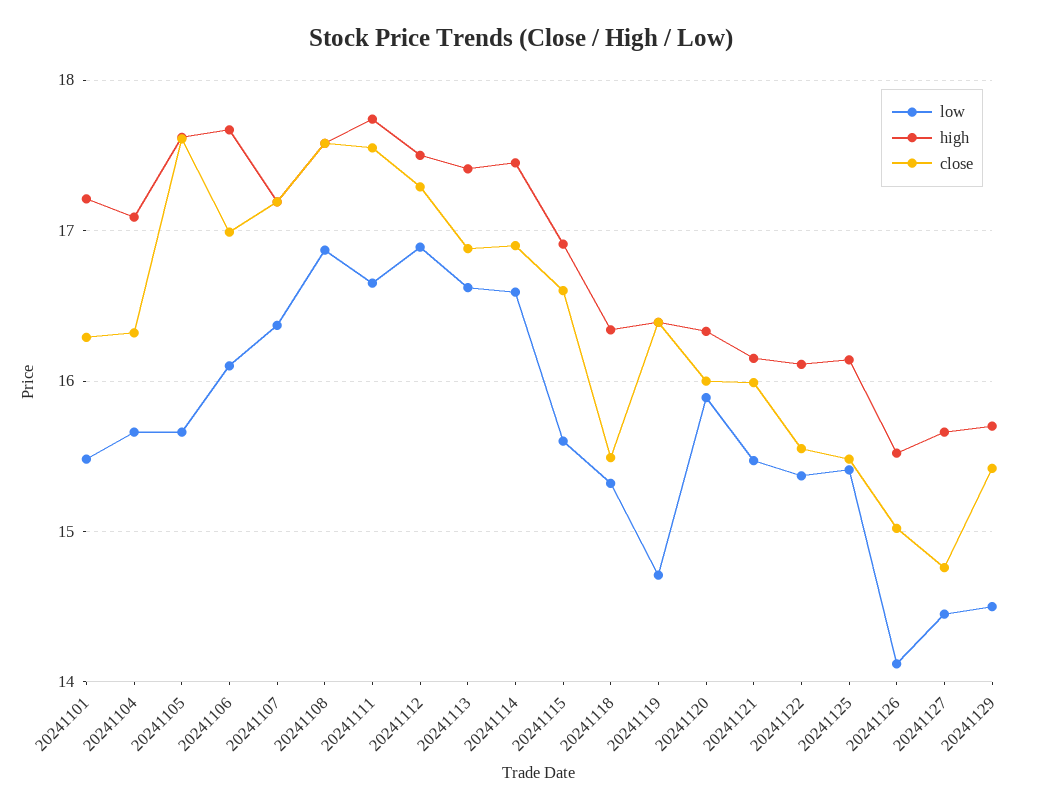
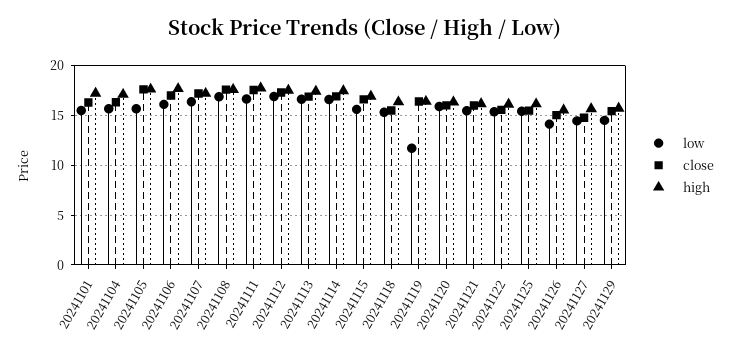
  {
    "low": {
      "20241101": 15.5,
      "20241104": 15.7,
      "20241105": 15.7,
      "20241106": 16.1,
      "20241107": 16.4,
      "20241108": 16.9,
      "20241111": 16.7,
      "20241112": 16.9,
      "20241113": 16.6,
      "20241114": 16.6,
      "20241115": 15.6,
      "20241118": 15.3,
-     "20241119": 14.7,
+     "20241119": 12,
      "20241120": 15.9,
      "20241121": 15.5,
      "20241122": 15.4,
      "20241125": 15.4,
      "20241126": 14.1,
      "20241127": 14.5,
      "20241129": 14.5
    },
    "high": {
      "20241101": 17.2,
      "20241104": 17.1,
      "20241105": 17.6,
      "20241106": 17.7,
      "20241107": 17.2,
      "20241108": 17.6,
      "20241111": 17.7,
      "20241112": 17.5,
      "20241113": 17.4,
      "20241114": 17.5,
      "20241115": 16.9,
      "20241118": 16.3,
      "20241119": 16.4,
      "20241120": 16.3,
      "20241121": 16.2,
      "20241122": 16.1,
      "20241125": 16.1,
      "20241126": 15.5,
      "20241127": 15.7,
      "20241129": 15.7
    },
    "close": {
      "20241101": 16.3,
      "20241104": 16.3,
      "20241105": 17.6,
      "20241106": 17,
      "20241107": 17.2,
      "20241108": 17.6,
      "20241111": 17.6,
      "20241112": 17.3,
      "20241113": 16.9,
      "20241114": 16.9,
      "20241115": 16.6,
      "20241118": 15.5,
      "20241119": 16.4,
      "20241120": 16,
      "20241121": 16,
      "20241122": 15.6,
      "20241125": 15.5,
      "20241126": 15,
      "20241127": 14.8,
      "20241129": 15.4
    }
  }

